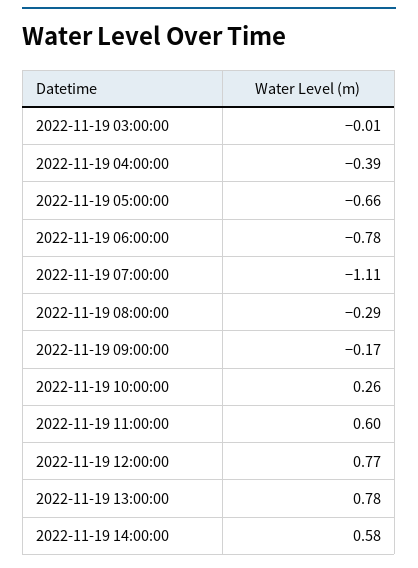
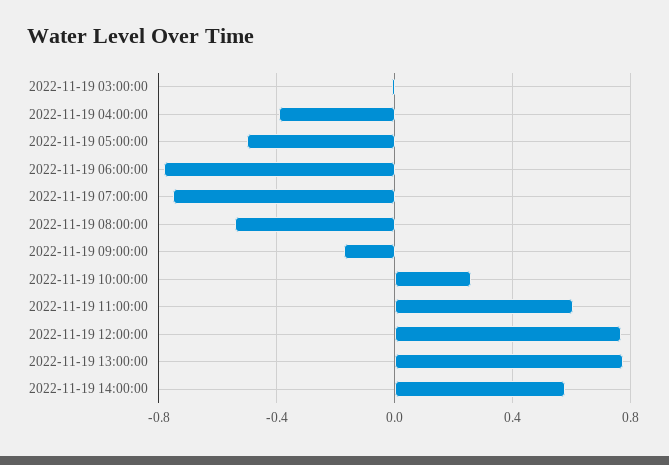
  {
    "2022-11-19 03:00:00": -0.01,
    "2022-11-19 04:00:00": -0.39,
-   "2022-11-19 05:00:00": -0.66,
+   "2022-11-19 05:00:00": -0.5,
    "2022-11-19 06:00:00": -0.78,
-   "2022-11-19 07:00:00": -1.11,
+   "2022-11-19 07:00:00": -0.75,
-   "2022-11-19 08:00:00": -0.29,
+   "2022-11-19 08:00:00": -0.55,
    "2022-11-19 09:00:00": -0.17,
    "2022-11-19 10:00:00": 0.26,
    "2022-11-19 11:00:00": 0.6,
    "2022-11-19 12:00:00": 0.77,
    "2022-11-19 13:00:00": 0.78,
    "2022-11-19 14:00:00": 0.58
  }

